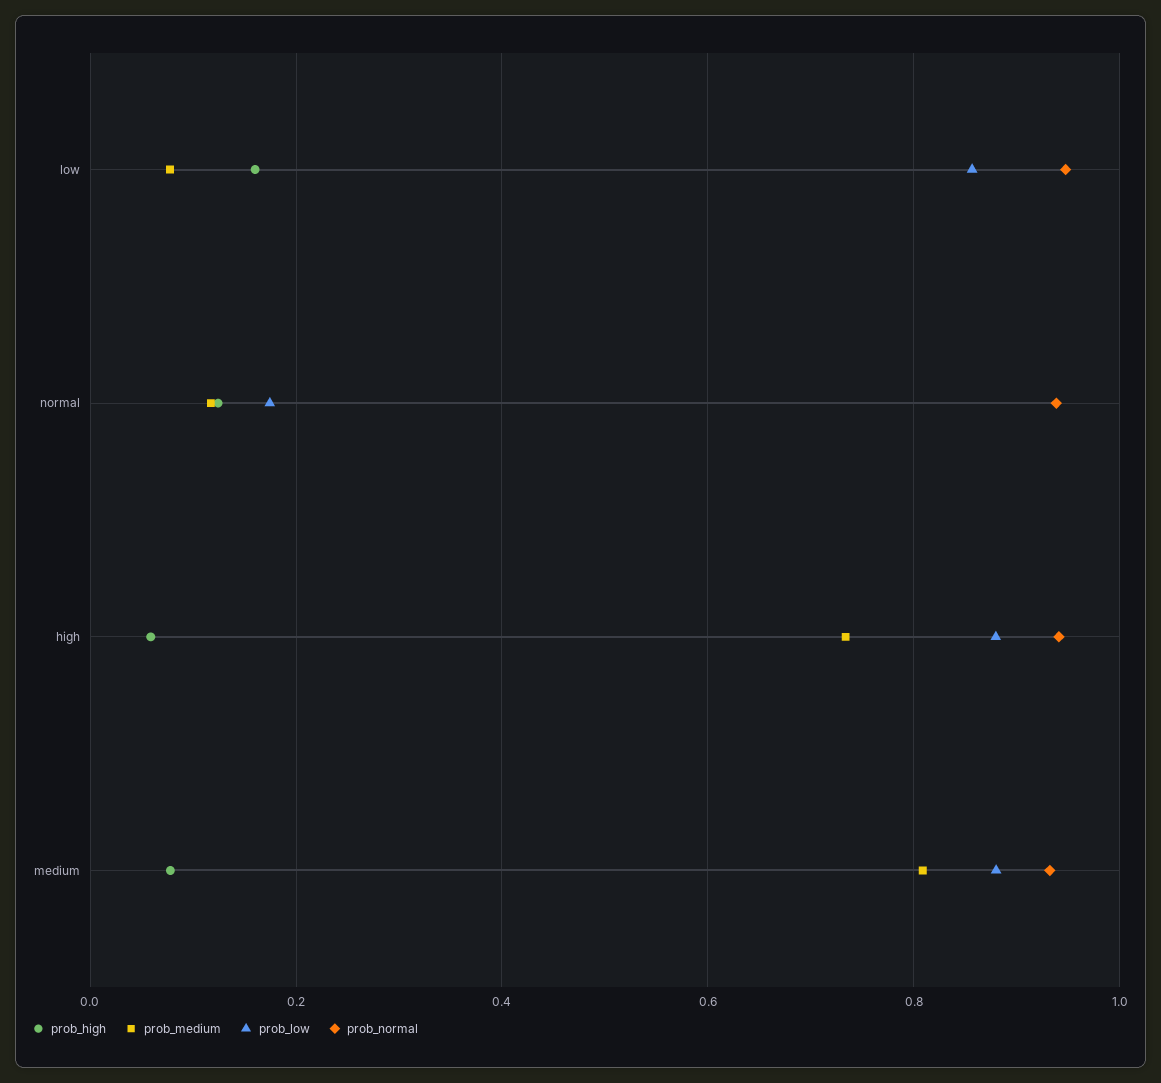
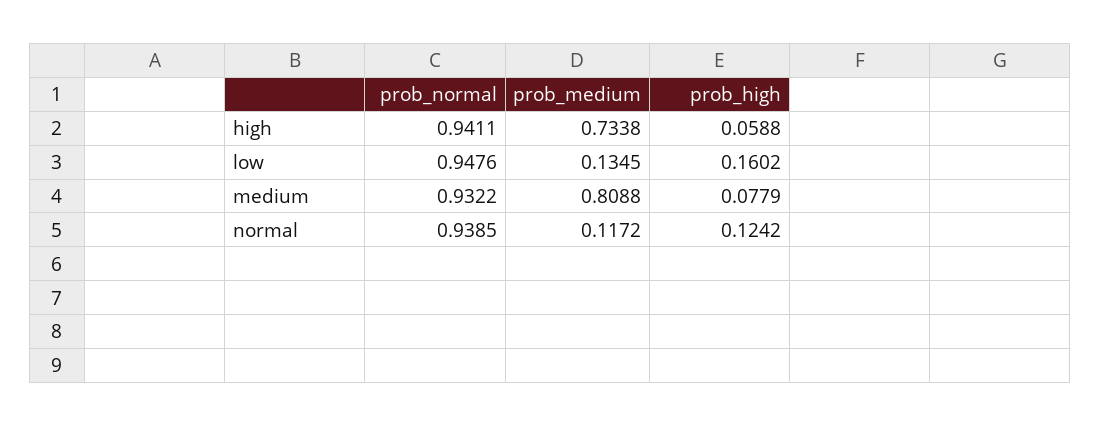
  {
    "prob_high": {
      "low": 0.1602,
      "normal": 0.1242,
      "high": 0.0588,
      "medium": 0.0779
    },
    "prob_medium": {
-     "low": 0.08,
+     "low": 0.1345,
      "normal": 0.1172,
      "high": 0.7338,
      "medium": 0.8088
    },
-   "prob_low": {
-     "low": 0.86,
-     "normal": 0.18,
-     "high": 0.88,
-     "medium": 0.88
-   },
    "prob_normal": {
      "low": 0.9476,
      "normal": 0.9385,
      "high": 0.9411,
      "medium": 0.9322
    }
  }

